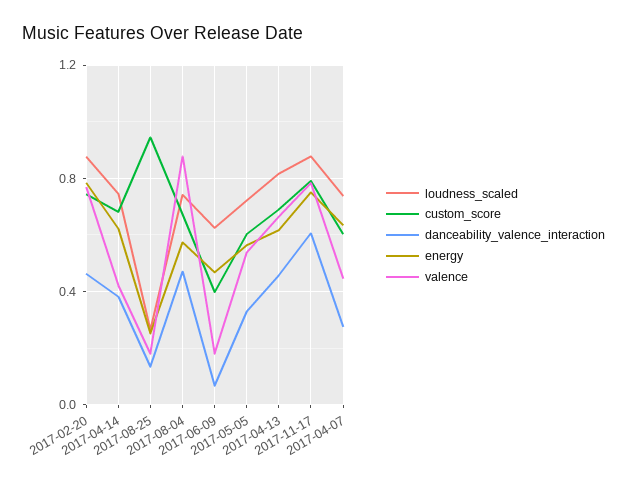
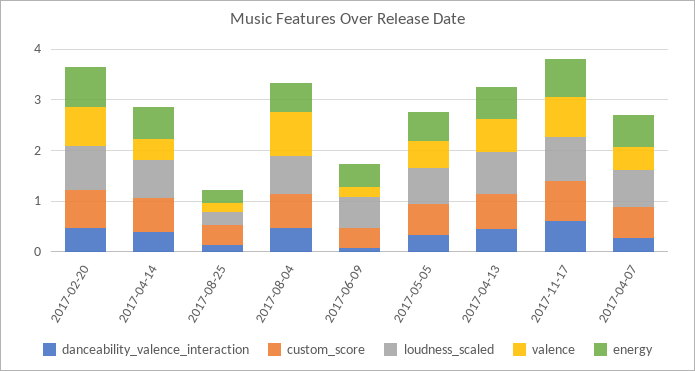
  {
    "loudness_scaled": {
      "2017-02-20": 0.9,
      "2017-04-14": 0.75,
      "2017-08-25": 0.25,
      "2017-08-04": 0.75,
      "2017-06-09": 0.6,
      "2017-05-05": 0.7,
      "2017-04-13": 0.8,
      "2017-11-17": 0.9,
      "2017-04-07": 0.75
    },
    "custom_score": {
      "2017-02-20": 0.75,
      "2017-04-14": 0.7,
-     "2017-08-25": 0.95,
+     "2017-08-25": 0.4,
      "2017-08-04": 0.65,
      "2017-06-09": 0.4,
      "2017-05-05": 0.6,
      "2017-04-13": 0.7,
      "2017-11-17": 0.8,
      "2017-04-07": 0.6
    },
    "danceability_valence_interaction": {
      "2017-02-20": 0.45,
      "2017-04-14": 0.4,
      "2017-08-25": 0.15,
      "2017-08-04": 0.45,
      "2017-06-09": 0.05,
      "2017-05-05": 0.35,
      "2017-04-13": 0.45,
      "2017-11-17": 0.6,
      "2017-04-07": 0.3
    },
    "energy": {
      "2017-02-20": 0.8,
      "2017-04-14": 0.6,
      "2017-08-25": 0.25,
      "2017-08-04": 0.55,
      "2017-06-09": 0.45,
      "2017-05-05": 0.55,
      "2017-04-13": 0.6,
      "2017-11-17": 0.75,
      "2017-04-07": 0.65
    },
    "valence": {
      "2017-02-20": 0.75,
      "2017-04-14": 0.4,
      "2017-08-25": 0.2,
      "2017-08-04": 0.9,
      "2017-06-09": 0.2,
      "2017-05-05": 0.55,
      "2017-04-13": 0.65,
      "2017-11-17": 0.8,
      "2017-04-07": 0.45
    }
  }

